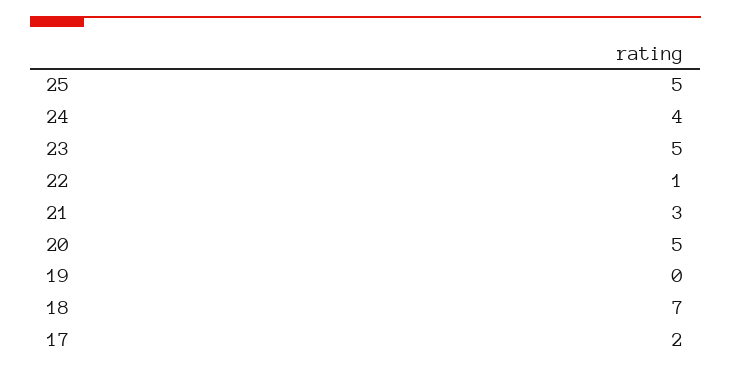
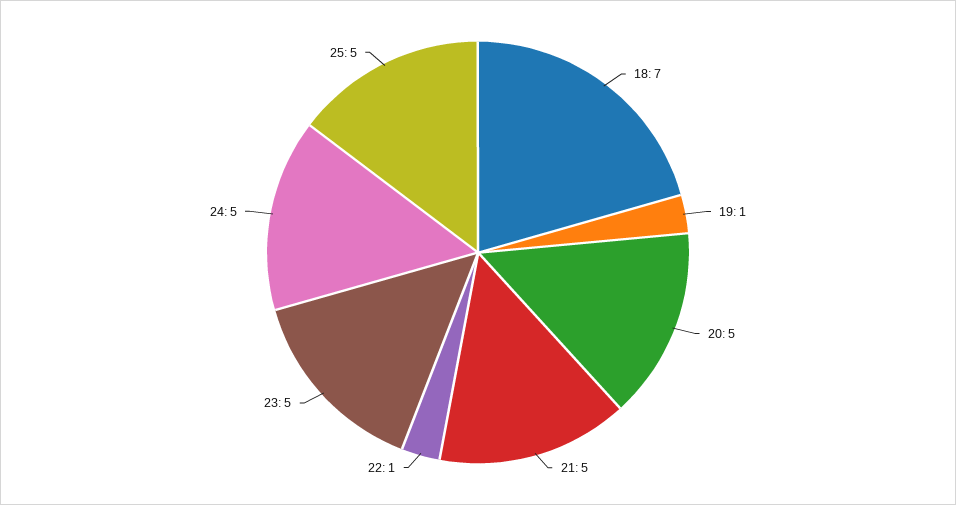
  {
    "25": 5,
-   "24": 4,
+   "24": 5,
    "23": 5,
    "22": 1,
-   "21": 3,
+   "21": 5,
    "20": 5,
-   "19": 0,
+   "19": 1,
-   "18": 7,
+   "18": 7
-   "17": 2
  }

